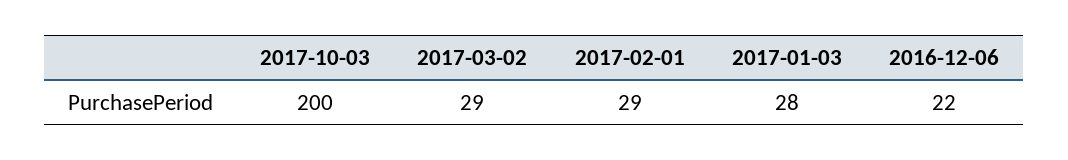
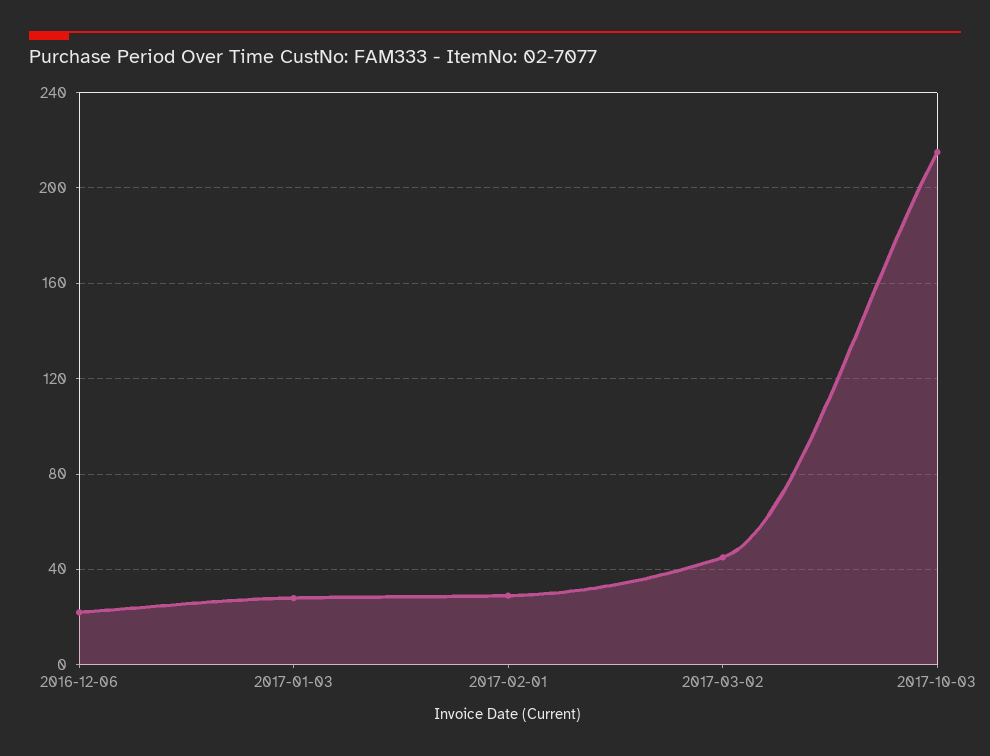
  {
-   "2017-10-03": 200,
+   "2017-10-03": 215,
-   "2017-03-02": 29,
+   "2017-03-02": 45,
    "2017-02-01": 29,
    "2017-01-03": 28,
    "2016-12-06": 22
  }

